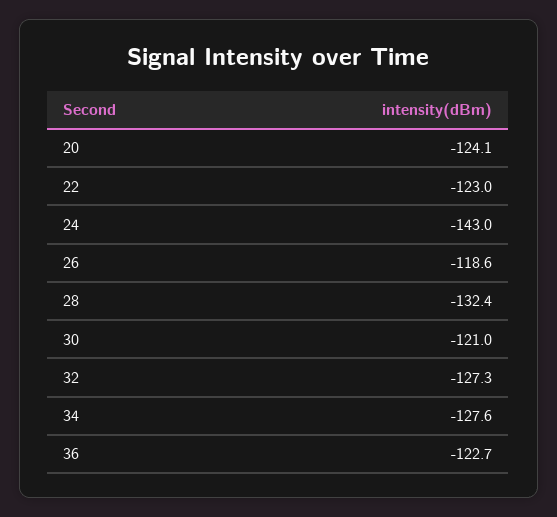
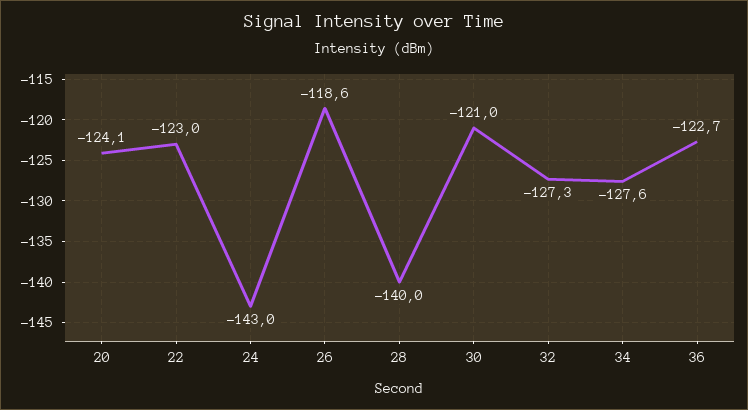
  {
    "20": -124.1,
    "22": -123,
    "24": -143,
    "26": -118.6,
-   "28": -132.4,
+   "28": -140,
    "30": -121,
    "32": -127.3,
    "34": -127.6,
    "36": -122.7
  }

